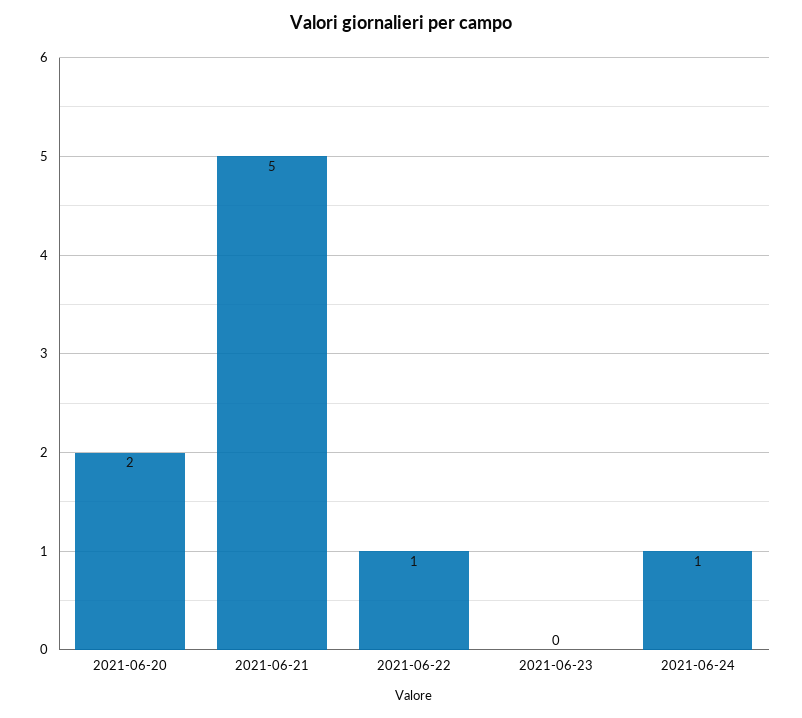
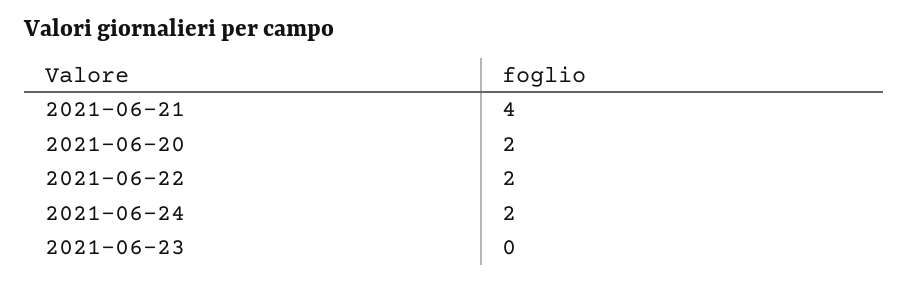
  {
    "2021-06-20": 2,
-   "2021-06-21": 5,
+   "2021-06-21": 4,
-   "2021-06-22": 1,
+   "2021-06-22": 2,
    "2021-06-23": 0,
-   "2021-06-24": 1
+   "2021-06-24": 2
  }

